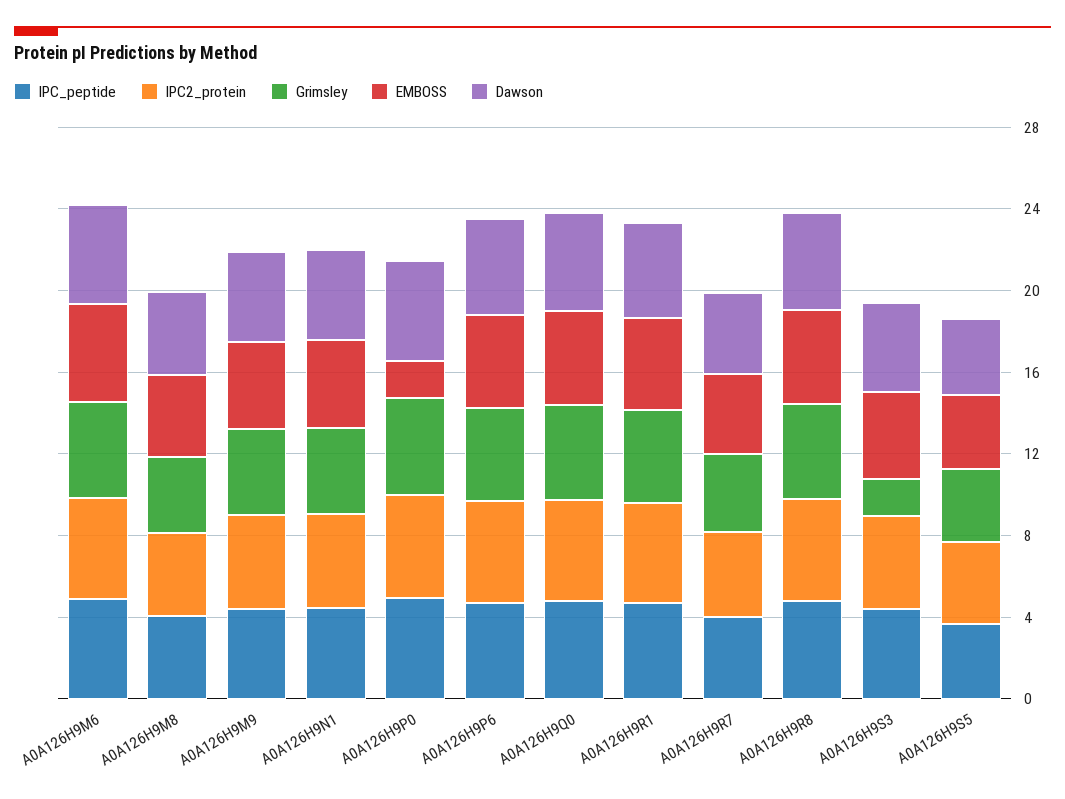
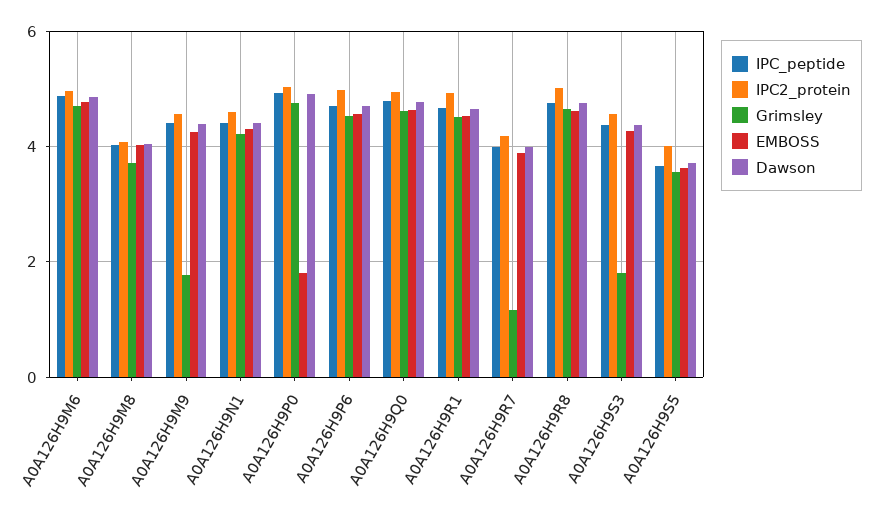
  {
    "IPC_peptide": {
      "A0A126H9M6": 4.8,
      "A0A126H9M8": 4,
      "A0A126H9M9": 4.4,
      "A0A126H9N1": 4.4,
      "A0A126H9P0": 5,
      "A0A126H9P6": 4.6,
      "A0A126H9Q0": 4.8,
      "A0A126H9R1": 4.6,
      "A0A126H9R7": 4,
      "A0A126H9R8": 4.8,
      "A0A126H9S3": 4.4,
      "A0A126H9S5": 3.6
    },
    "IPC2_protein": {
      "A0A126H9M6": 5,
      "A0A126H9M8": 4,
      "A0A126H9M9": 4.6,
      "A0A126H9N1": 4.6,
      "A0A126H9P0": 5,
      "A0A126H9P6": 5,
      "A0A126H9Q0": 5,
      "A0A126H9R1": 5,
      "A0A126H9R7": 4.2,
      "A0A126H9R8": 5,
      "A0A126H9S3": 4.6,
      "A0A126H9S5": 4
    },
    "Grimsley": {
      "A0A126H9M6": 4.6,
      "A0A126H9M8": 3.8,
-     "A0A126H9M9": 4,
+     "A0A126H9M9": 1.8,
      "A0A126H9N1": 4.2,
      "A0A126H9P0": 4.8,
      "A0A126H9P6": 4.6,
      "A0A126H9Q0": 4.6,
      "A0A126H9R1": 4.6,
-     "A0A126H9R7": 4,
+     "A0A126H9R7": 1.2,
      "A0A126H9R8": 4.6,
      "A0A126H9S3": 1.8,
      "A0A126H9S5": 3.6
    },
    "EMBOSS": {
      "A0A126H9M6": 4.8,
      "A0A126H9M8": 4,
      "A0A126H9M9": 4.2,
      "A0A126H9N1": 4.4,
      "A0A126H9P0": 1.8,
      "A0A126H9P6": 4.6,
      "A0A126H9Q0": 4.6,
      "A0A126H9R1": 4.6,
      "A0A126H9R7": 3.8,
      "A0A126H9R8": 4.6,
      "A0A126H9S3": 4.2,
      "A0A126H9S5": 3.6
    },
    "Dawson": {
      "A0A126H9M6": 4.8,
      "A0A126H9M8": 4,
      "A0A126H9M9": 4.4,
      "A0A126H9N1": 4.4,
      "A0A126H9P0": 5,
      "A0A126H9P6": 4.6,
      "A0A126H9Q0": 4.8,
      "A0A126H9R1": 4.6,
      "A0A126H9R7": 4,
      "A0A126H9R8": 4.8,
      "A0A126H9S3": 4.4,
      "A0A126H9S5": 3.8
    }
  }

